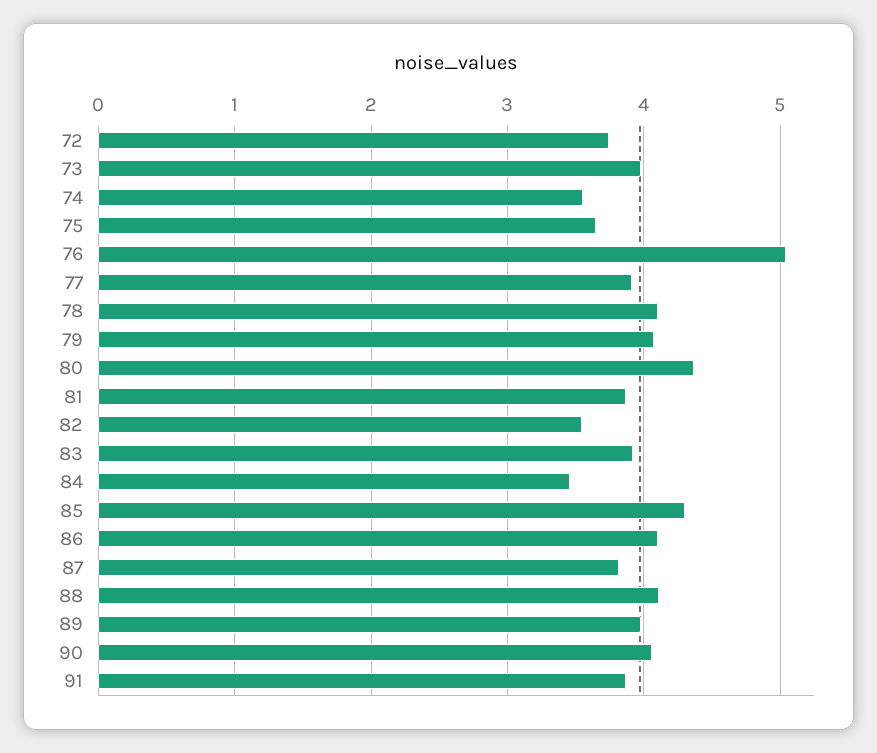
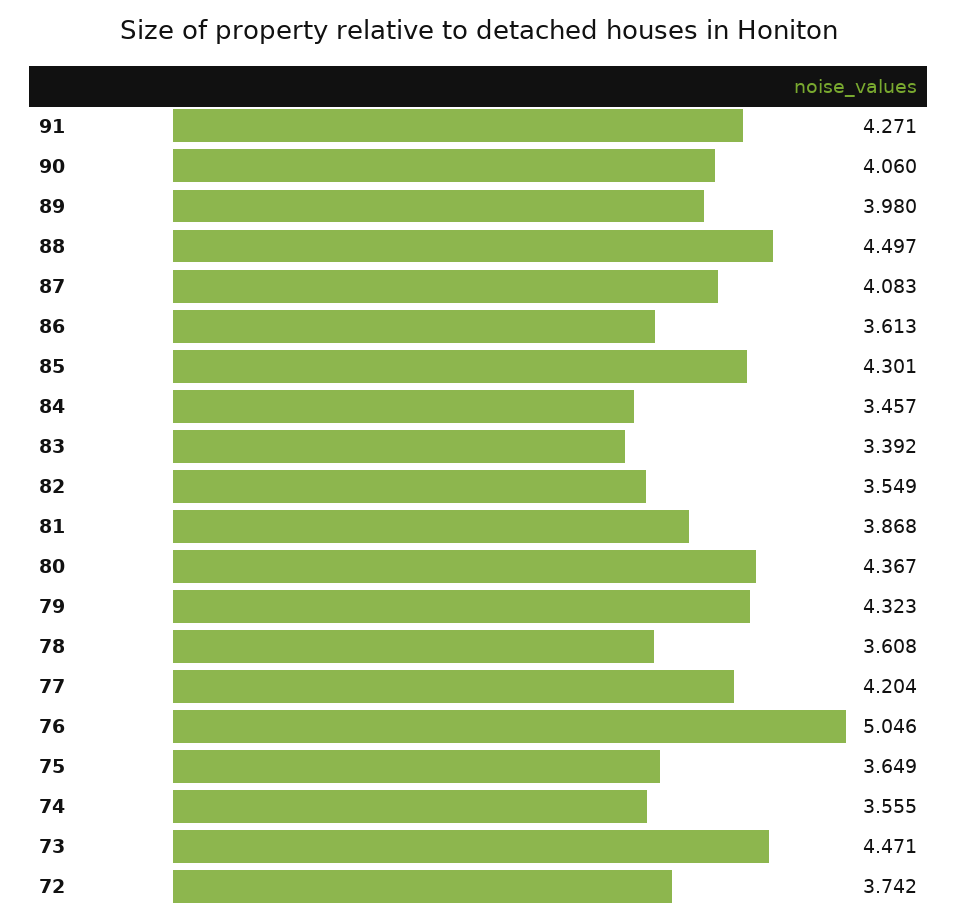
  {
    "72": 3.742,
-   "73": 4,
+   "73": 4.471,
    "74": 3.555,
    "75": 3.649,
    "76": 5.046,
-   "77": 3.9,
+   "77": 4.204,
-   "78": 4.1,
+   "78": 3.608,
-   "79": 4.1,
+   "79": 4.323,
    "80": 4.367,
    "81": 3.868,
    "82": 3.549,
-   "83": 3.9,
+   "83": 3.392,
    "84": 3.457,
    "85": 4.301,
-   "86": 4.1,
+   "86": 3.613,
-   "87": 3.8,
+   "87": 4.083,
-   "88": 4.1,
+   "88": 4.497,
    "89": 3.98,
    "90": 4.06,
-   "91": 3.9
+   "91": 4.271
  }

